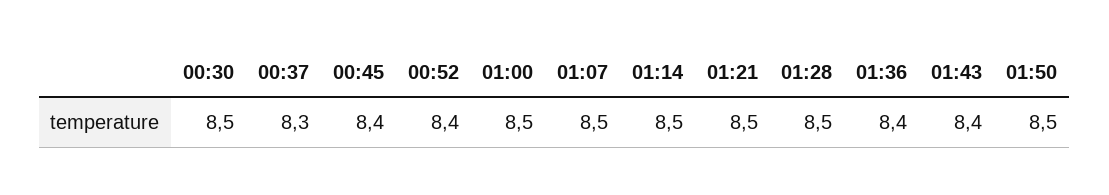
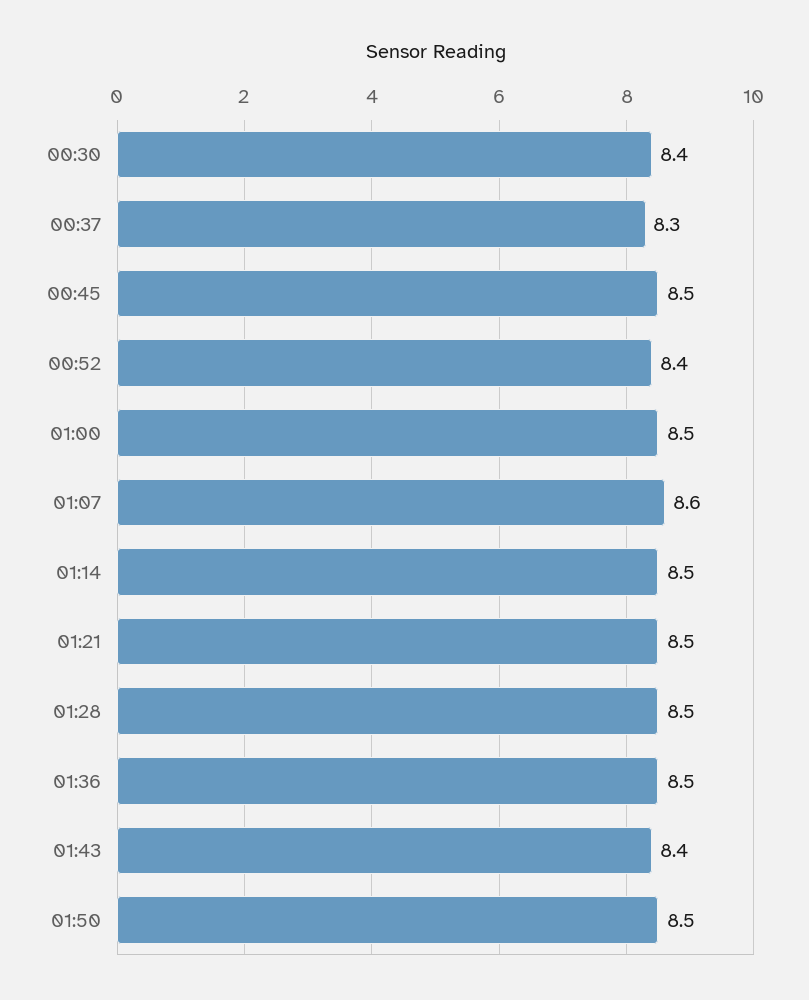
  {
-   "00:30": 8.5,
+   "00:30": 8.4,
    "00:37": 8.3,
-   "00:45": 8.4,
+   "00:45": 8.5,
    "00:52": 8.4,
    "01:00": 8.5,
-   "01:07": 8.5,
+   "01:07": 8.6,
    "01:14": 8.5,
    "01:21": 8.5,
    "01:28": 8.5,
-   "01:36": 8.4,
+   "01:36": 8.5,
    "01:43": 8.4,
    "01:50": 8.5
  }

